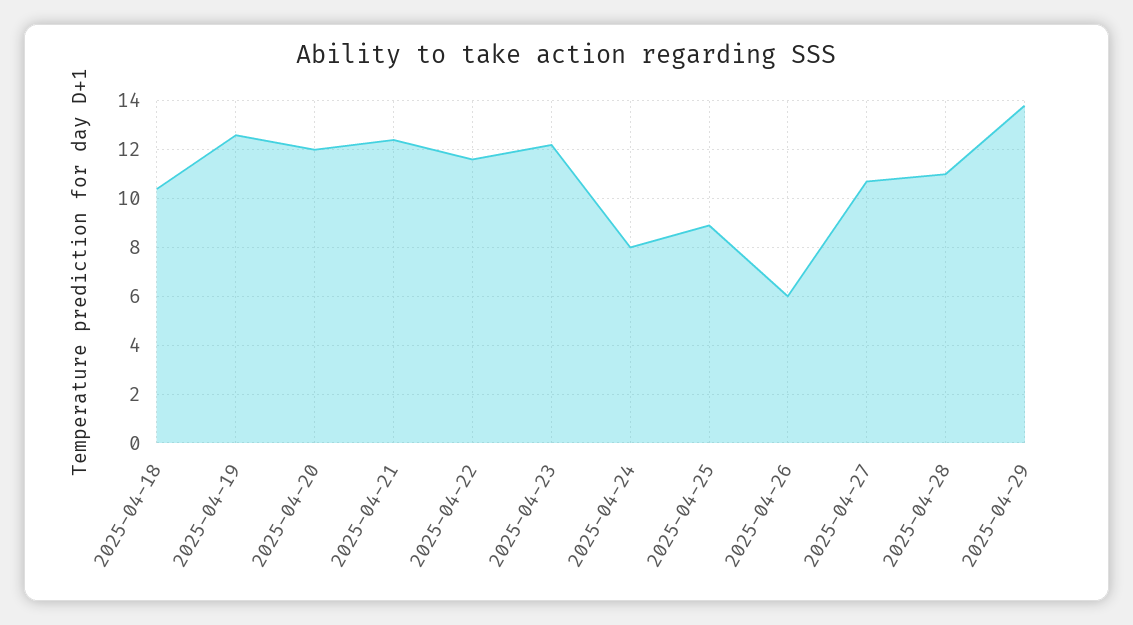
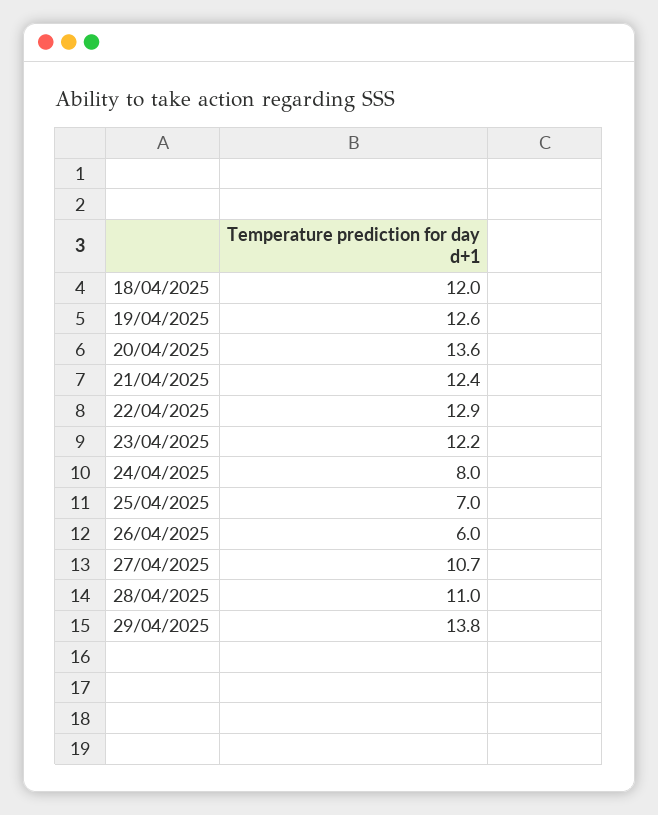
  {
-   "2025-04-18": 10.5,
+   "2025-04-18": 12,
    "2025-04-19": 12.6,
-   "2025-04-20": 12,
+   "2025-04-20": 13.6,
    "2025-04-21": 12.4,
-   "2025-04-22": 11.5,
+   "2025-04-22": 12.9,
    "2025-04-23": 12.2,
    "2025-04-24": 8,
-   "2025-04-25": 9,
+   "2025-04-25": 7,
    "2025-04-26": 6,
    "2025-04-27": 10.7,
    "2025-04-28": 11,
    "2025-04-29": 13.8
  }

